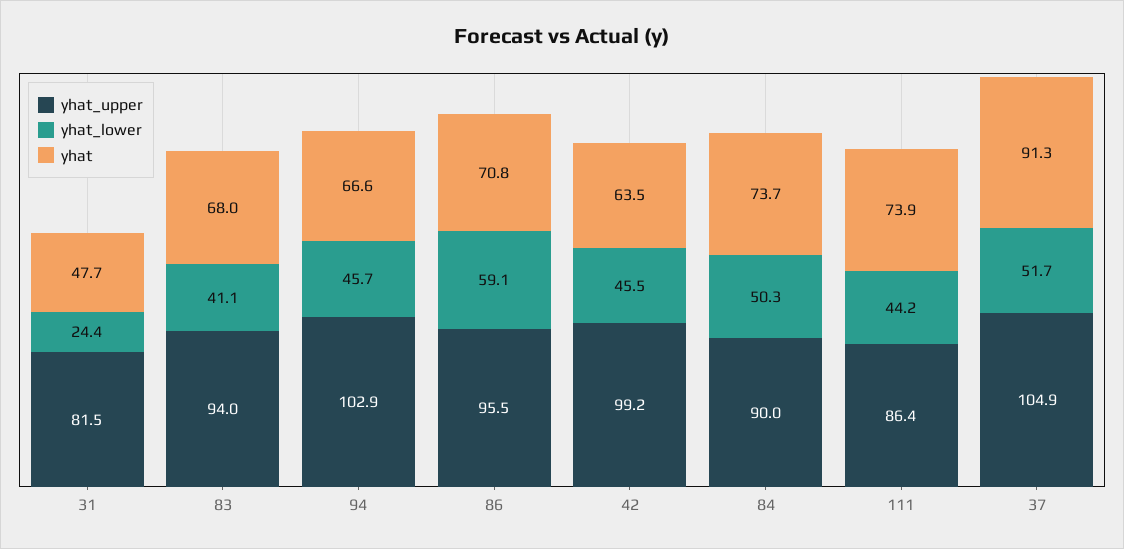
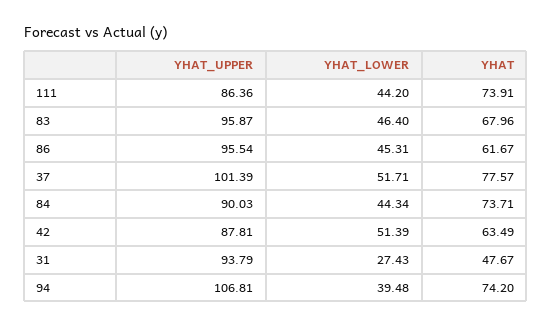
  {
    "yhat_upper": {
-     "31": 81.5,
+     "31": 93.79,
-     "83": 94,
+     "83": 95.87,
-     "94": 102.9,
+     "94": 106.81,
      "86": 95.54,
-     "42": 99.2,
+     "42": 87.81,
      "84": 90.03,
      "111": 86.36,
-     "37": 104.9
+     "37": 101.39
    },
    "yhat_lower": {
-     "31": 24.4,
+     "31": 27.43,
-     "83": 41.1,
+     "83": 46.4,
-     "94": 45.7,
+     "94": 39.48,
-     "86": 59.1,
+     "86": 45.31,
-     "42": 45.5,
+     "42": 51.39,
-     "84": 50.3,
+     "84": 44.34,
      "111": 44.2,
      "37": 51.71
    },
    "yhat": {
      "31": 47.67,
      "83": 67.96,
-     "94": 66.6,
+     "94": 74.2,
-     "86": 70.8,
+     "86": 61.67,
      "42": 63.49,
      "84": 73.71,
      "111": 73.91,
-     "37": 91.3
+     "37": 77.57
    }
  }

